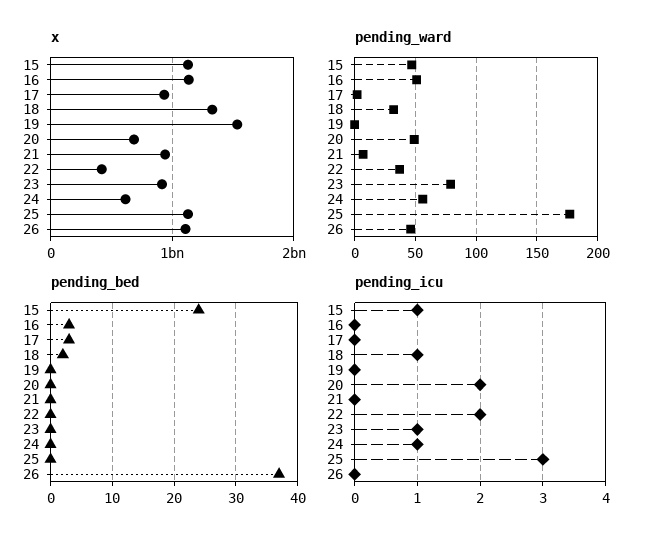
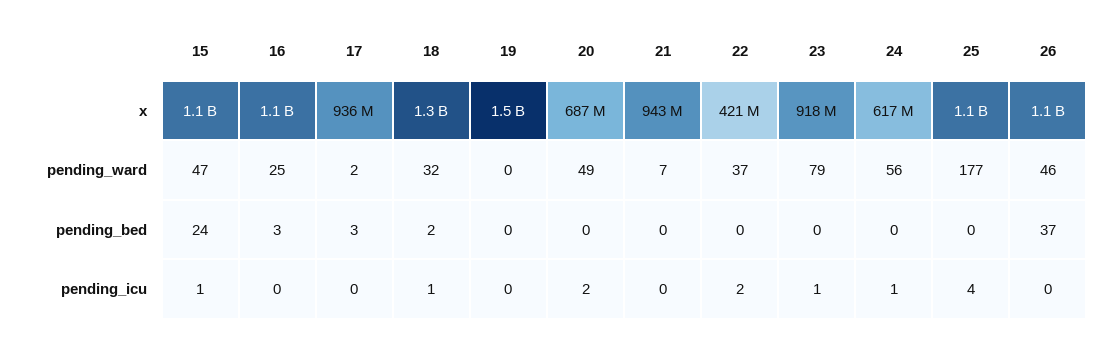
  {
    "x": {
      "15": 1100000000,
      "16": 1100000000,
      "17": 936000000,
      "18": 1300000000,
      "19": 1500000000,
      "20": 687000000,
      "21": 943000000,
      "22": 421000000,
      "23": 918000000,
      "24": 617000000,
      "25": 1100000000,
      "26": 1100000000
    },
    "pending_ward": {
      "15": 47,
-     "16": 50,
+     "16": 25,
      "17": 2,
      "18": 32,
      "19": 0,
      "20": 49,
      "21": 7,
      "22": 37,
      "23": 79,
      "24": 56,
      "25": 177,
      "26": 46
    },
    "pending_bed": {
      "15": 24,
      "16": 3,
      "17": 3,
      "18": 2,
      "19": 0,
      "20": 0,
      "21": 0,
      "22": 0,
      "23": 0,
      "24": 0,
      "25": 0,
      "26": 37
    },
    "pending_icu": {
      "15": 1,
      "16": 0,
      "17": 0,
      "18": 1,
      "19": 0,
      "20": 2,
      "21": 0,
      "22": 2,
      "23": 1,
      "24": 1,
-     "25": 3,
+     "25": 4,
      "26": 0
    }
  }

